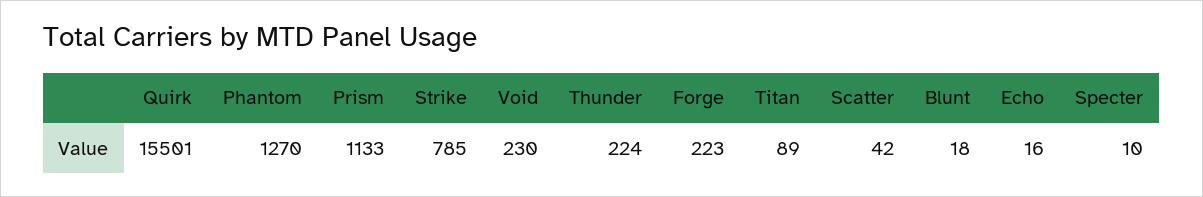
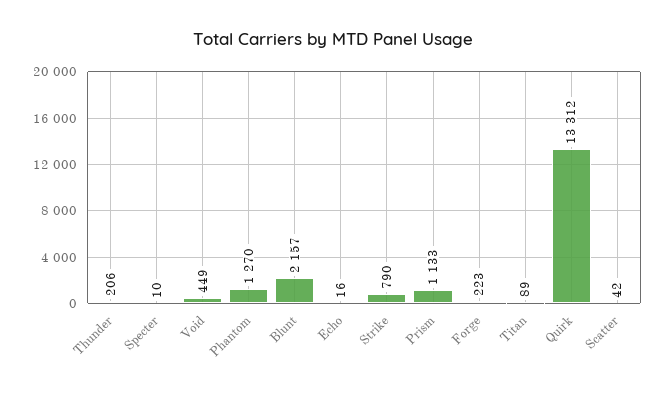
  {
-   "Quirk": 15501,
+   "Quirk": 13312,
    "Phantom": 1270,
    "Prism": 1133,
-   "Strike": 785,
+   "Strike": 790,
-   "Void": 230,
+   "Void": 449,
-   "Thunder": 224,
+   "Thunder": 206,
    "Forge": 223,
    "Titan": 89,
    "Scatter": 42,
-   "Blunt": 18,
+   "Blunt": 2157,
    "Echo": 16,
    "Specter": 10
  }

